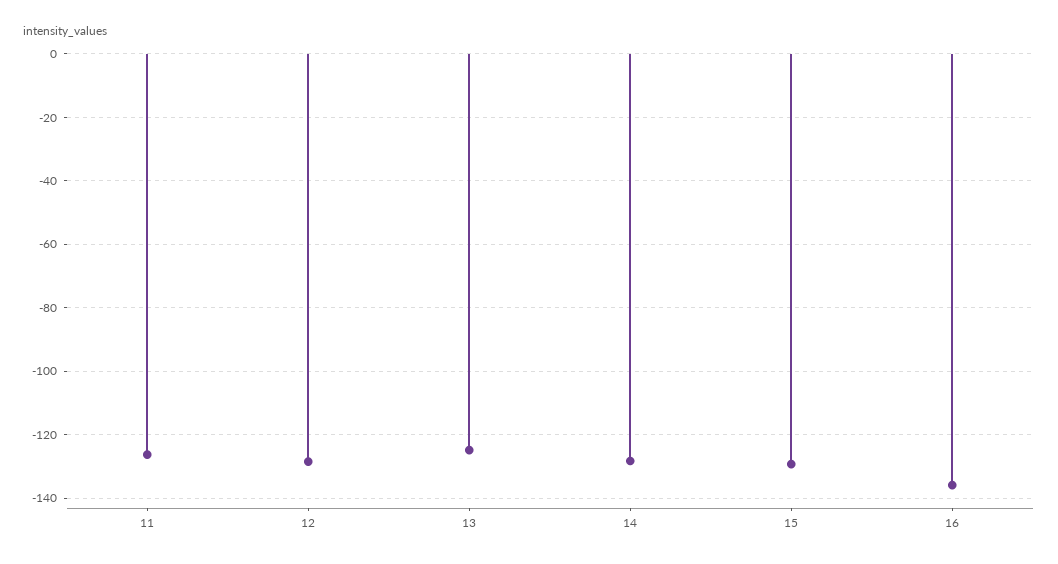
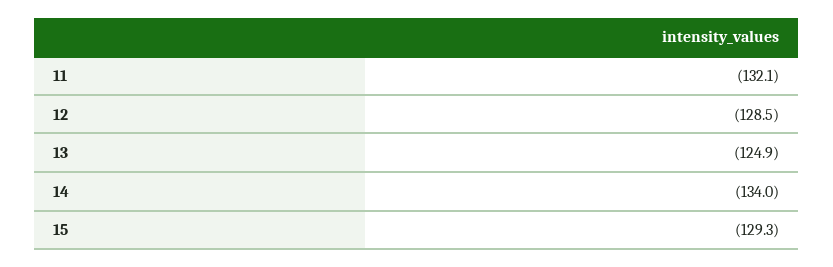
  {
-   "11": -126,
+   "11": -132.1,
    "12": -128.5,
    "13": -124.9,
-   "14": -128,
+   "14": -134,
-   "15": -129.3,
+   "15": -129.3
-   "16": -136
  }

